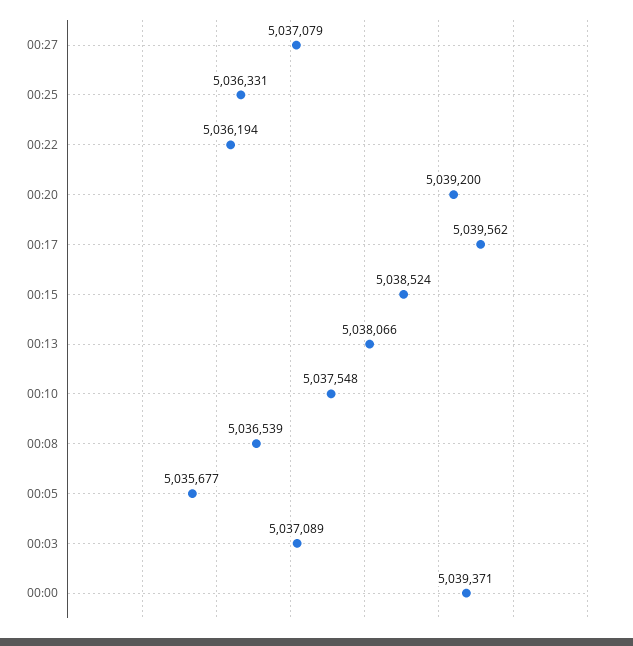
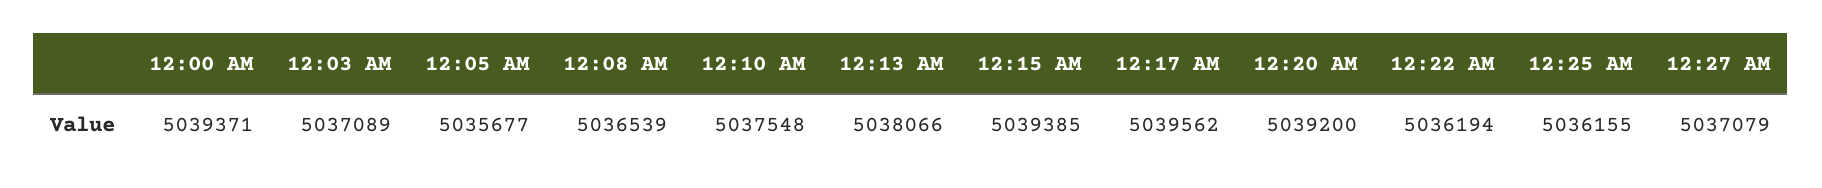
  {
    "00:27": 5037079,
-   "00:25": 5036331,
+   "00:25": 5036155,
    "00:22": 5036194,
    "00:20": 5039200,
    "00:17": 5039562,
-   "00:15": 5038524,
+   "00:15": 5039385,
    "00:13": 5038066,
    "00:10": 5037548,
    "00:08": 5036539,
    "00:05": 5035677,
    "00:03": 5037089,
    "00:00": 5039371
  }

